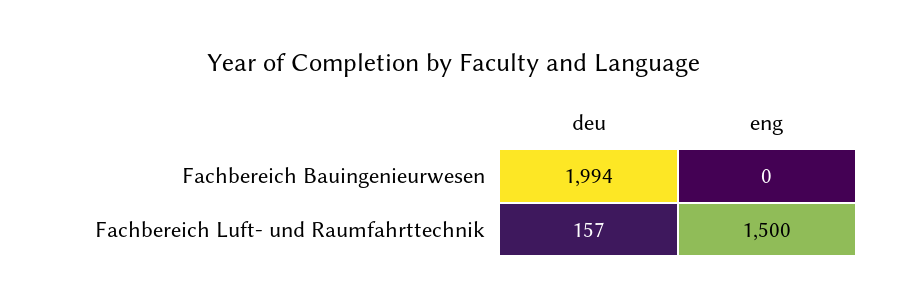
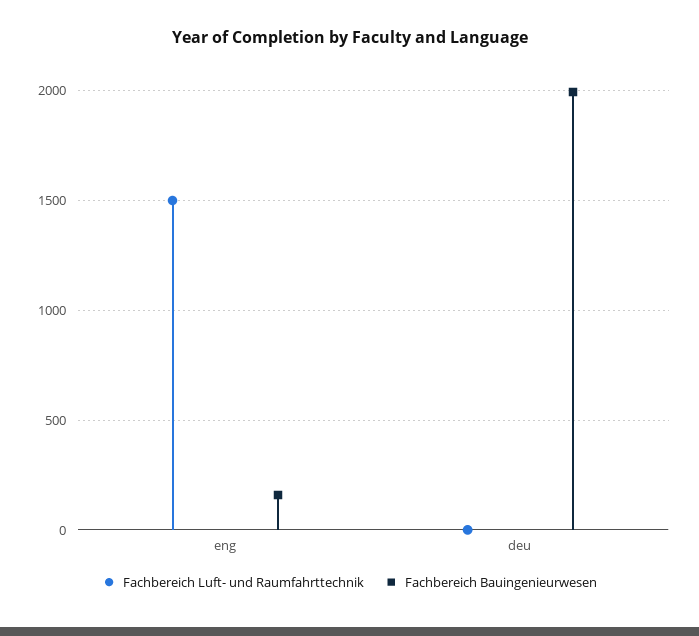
  {
    "Fachbereich Bauingenieurwesen": {
      "deu": 1994,
-     "eng": 0
+     "eng": 150
    },
    "Fachbereich Luft- und Raumfahrttechnik": {
-     "deu": 157,
+     "deu": 0,
      "eng": 1500
    }
  }

